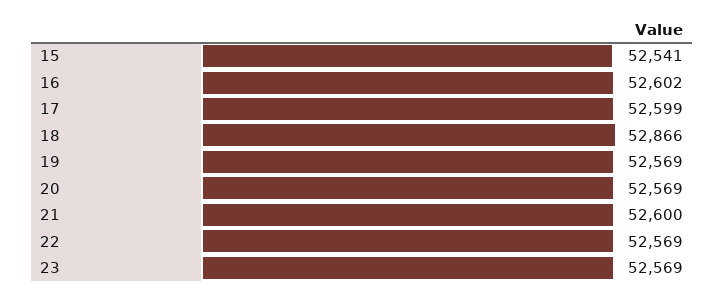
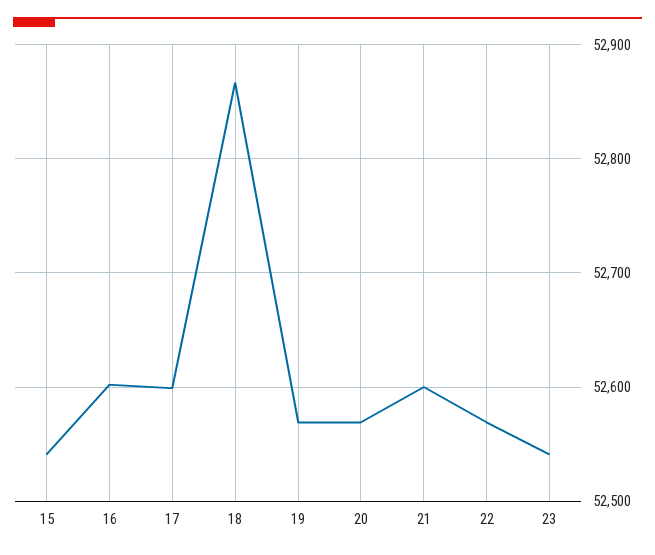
  {
    "15": 52541,
    "16": 52602,
    "17": 52599,
    "18": 52866,
    "19": 52569,
    "20": 52569,
    "21": 52600,
    "22": 52569,
-   "23": 52569
+   "23": 52540
  }

